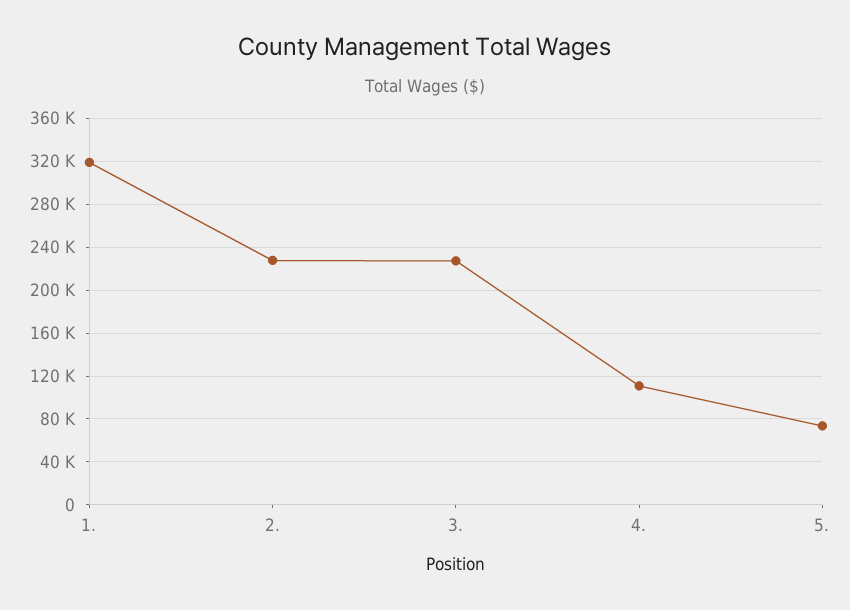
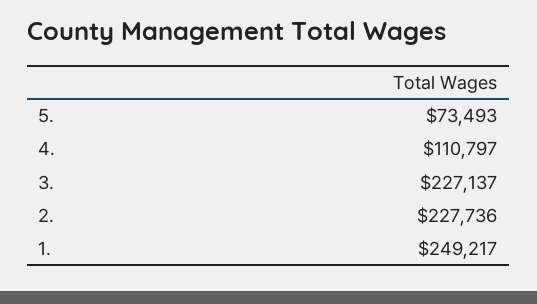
  {
-   "1.": 320000,
+   "1.": 249217,
    "2.": 227736,
    "3.": 227137,
    "4.": 110797,
    "5.": 73493
  }

